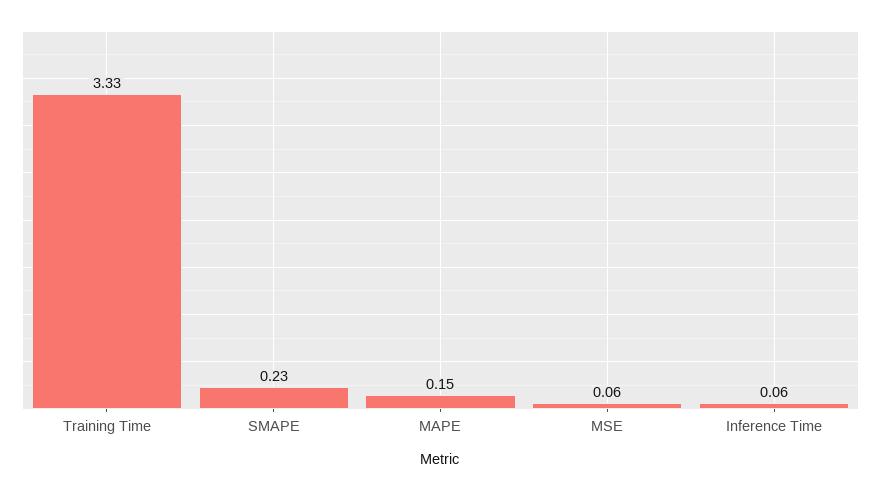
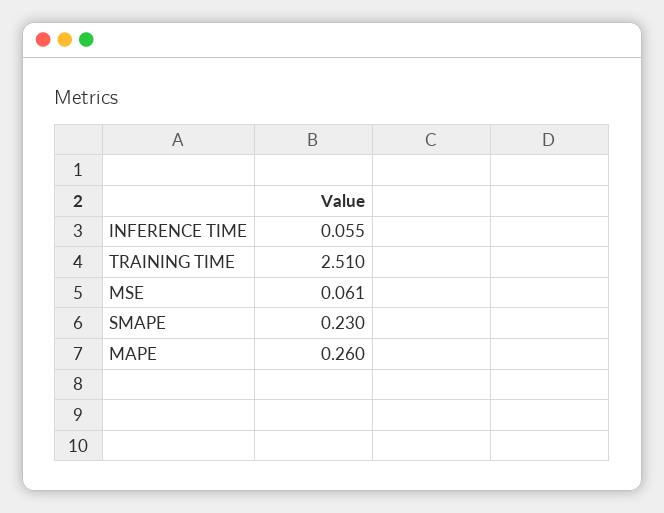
  {
-   "Training Time": 3.33,
+   "Training Time": 2.51,
    "SMAPE": 0.23,
-   "MAPE": 0.15,
+   "MAPE": 0.26,
    "MSE": 0.061,
    "Inference Time": 0.055
  }

